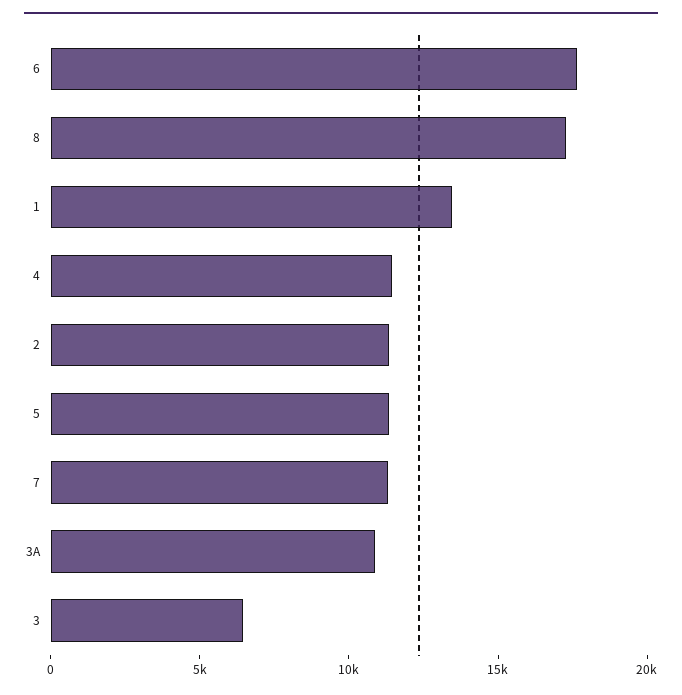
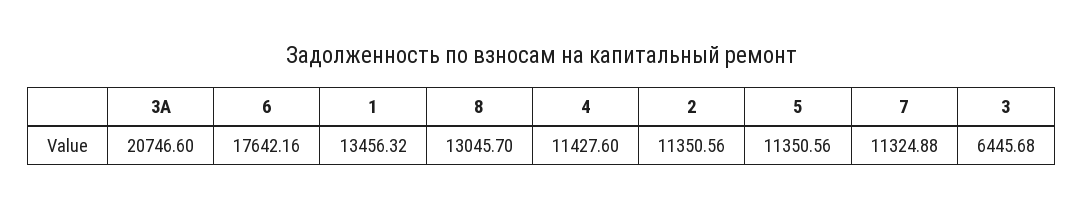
  {
    "6": 17642.16,
-   "8": 17000,
+   "8": 13045.7,
    "1": 13456.32,
    "4": 11427.6,
    "2": 11350.56,
    "5": 11350.56,
    "7": 11324.88,
-   "3А": 11000,
+   "3А": 20746.6,
    "3": 6445.68
  }

